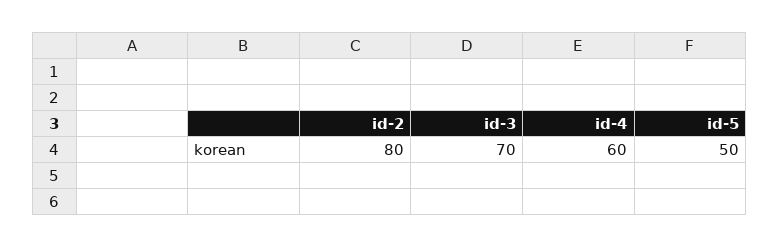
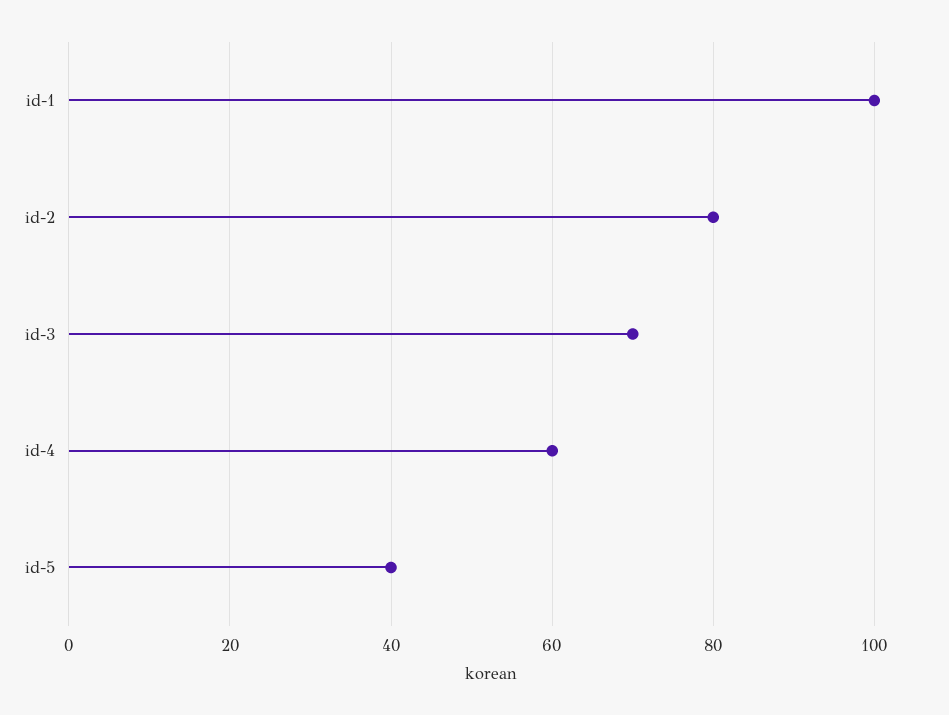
  {
    "id-2": 80,
    "id-3": 70,
    "id-4": 60,
-   "id-5": 50
+   "id-5": 40,
+   "id-1": 100
  }

